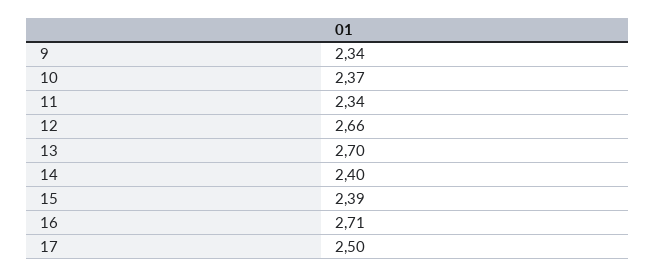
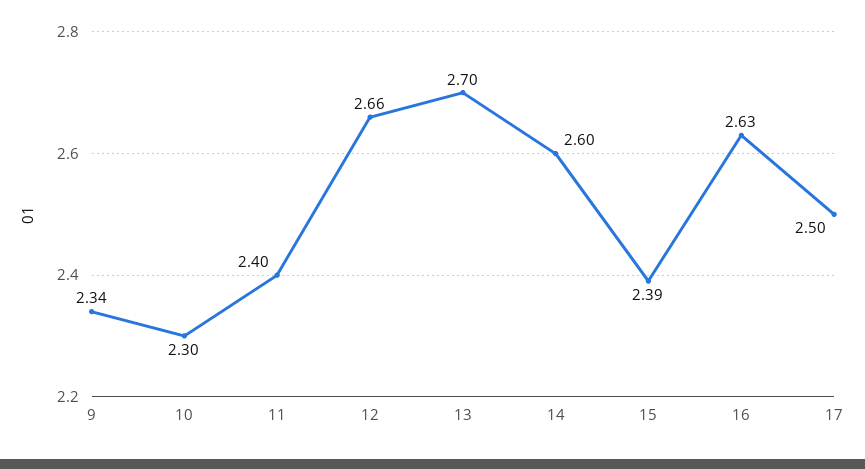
  {
    "9": 2.34,
-   "10": 2.37,
+   "10": 2.3,
-   "11": 2.34,
+   "11": 2.4,
    "12": 2.66,
    "13": 2.7,
-   "14": 2.4,
+   "14": 2.6,
    "15": 2.39,
-   "16": 2.71,
+   "16": 2.63,
    "17": 2.5
  }

